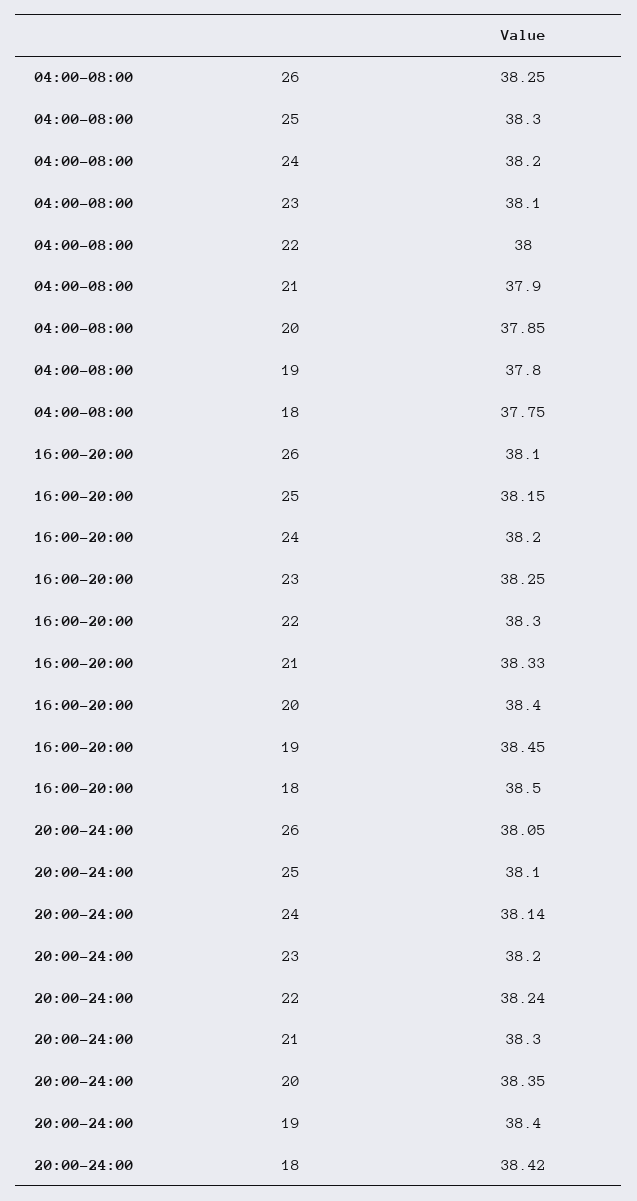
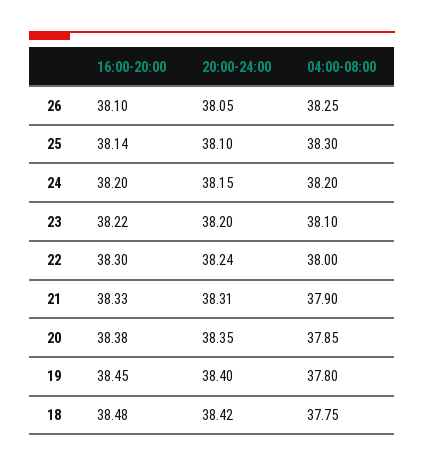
  {
    "04:00-08:00": {
      "26": 38.25,
      "25": 38.3,
      "24": 38.2,
      "23": 38.1,
      "22": 38,
      "21": 37.9,
      "20": 37.85,
      "19": 37.8,
      "18": 37.75
    },
    "16:00-20:00": {
      "26": 38.1,
-     "25": 38.15,
+     "25": 38.14,
      "24": 38.2,
-     "23": 38.25,
+     "23": 38.22,
      "22": 38.3,
      "21": 38.33,
-     "20": 38.4,
+     "20": 38.38,
      "19": 38.45,
-     "18": 38.5
+     "18": 38.48
    },
    "20:00-24:00": {
      "26": 38.05,
      "25": 38.1,
-     "24": 38.14,
+     "24": 38.15,
      "23": 38.2,
      "22": 38.24,
-     "21": 38.3,
+     "21": 38.31,
      "20": 38.35,
      "19": 38.4,
      "18": 38.42
    }
  }

